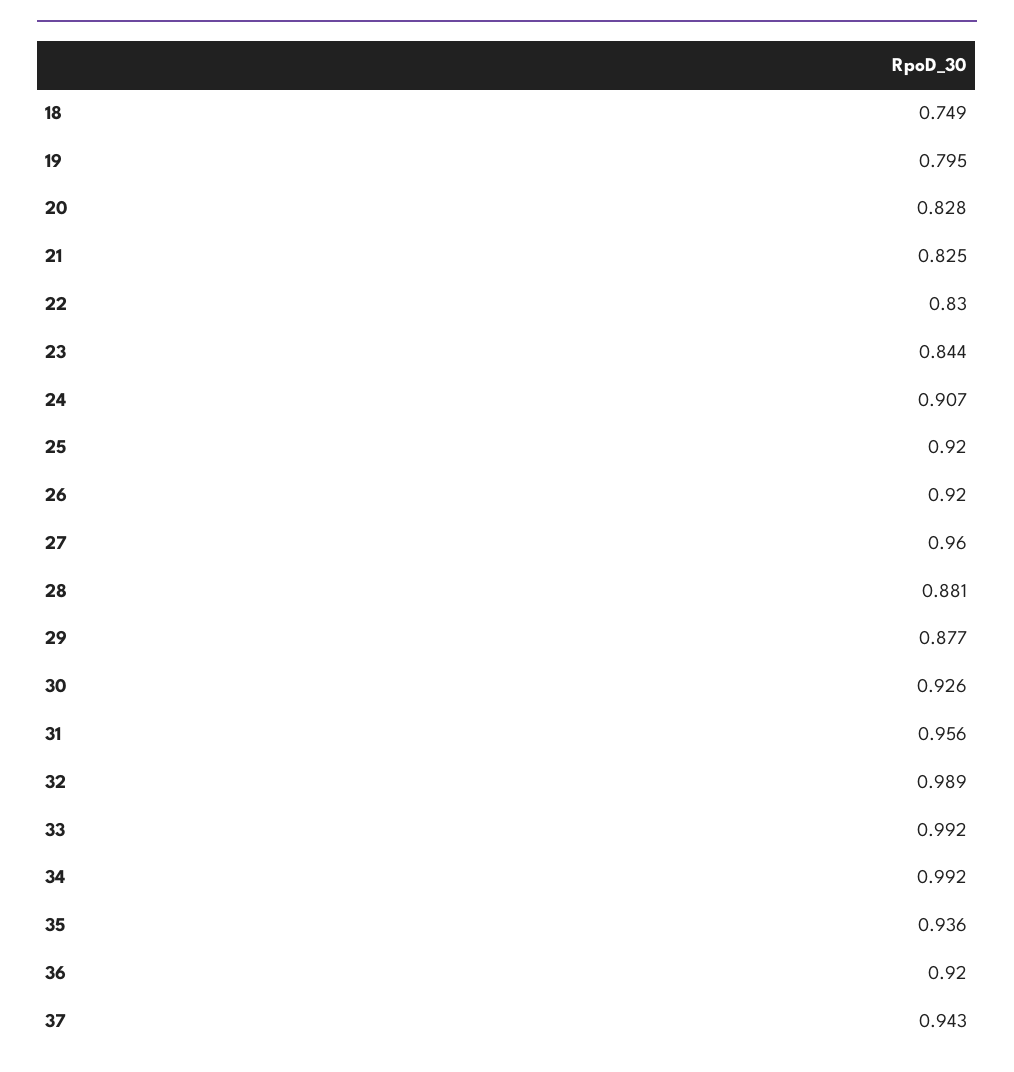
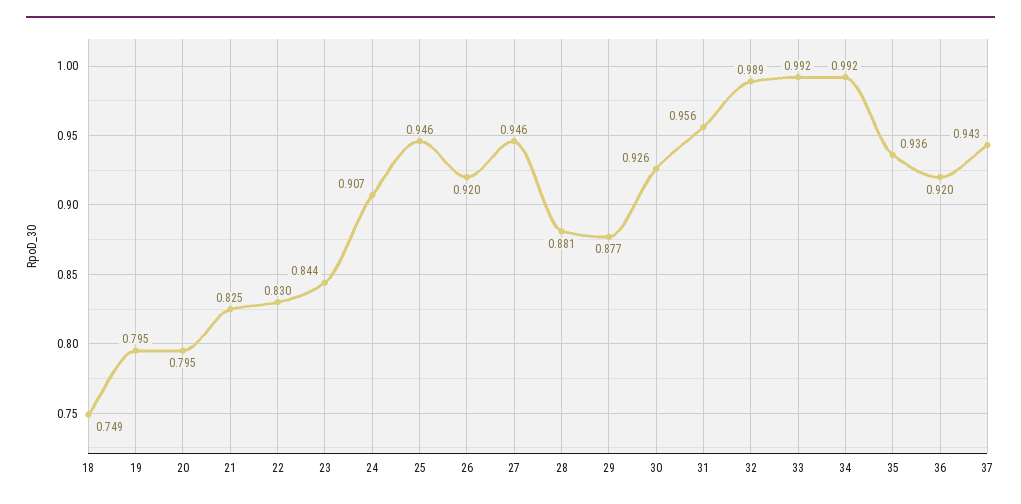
  {
    "18": 0.749,
    "19": 0.795,
-   "20": 0.828,
+   "20": 0.795,
    "21": 0.825,
    "22": 0.83,
    "23": 0.844,
    "24": 0.907,
-   "25": 0.92,
+   "25": 0.946,
    "26": 0.92,
-   "27": 0.96,
+   "27": 0.946,
    "28": 0.881,
    "29": 0.877,
    "30": 0.926,
    "31": 0.956,
    "32": 0.989,
    "33": 0.992,
    "34": 0.992,
    "35": 0.936,
    "36": 0.92,
    "37": 0.943
  }

